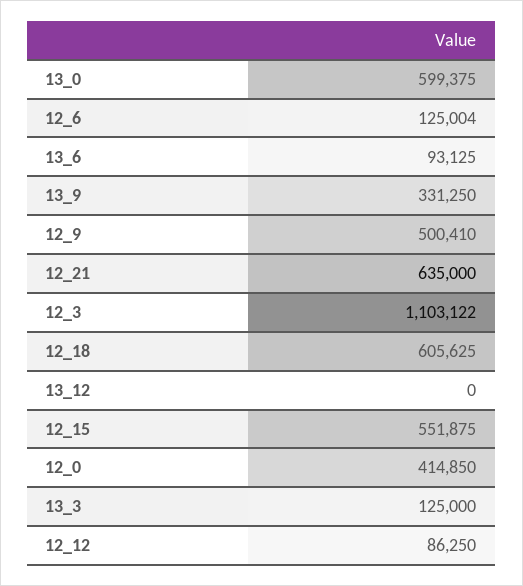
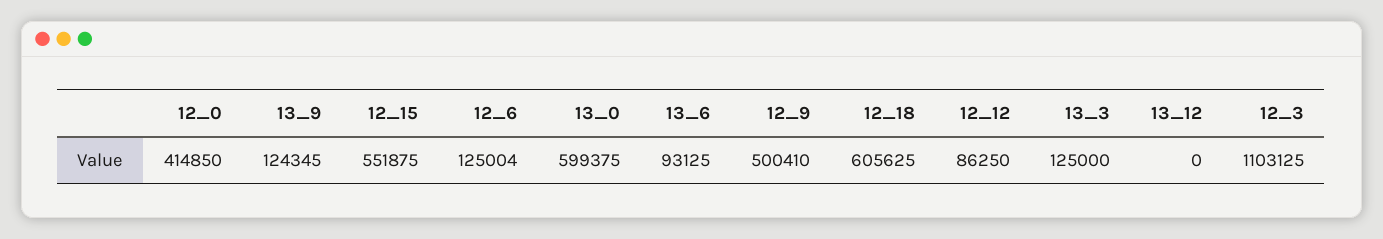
  {
    "13_0": 599375,
    "12_6": 125004,
    "13_6": 93125,
-   "13_9": 331250,
+   "13_9": 124345,
    "12_9": 500410,
-   "12_21": 635000,
-   "12_3": 1103122,
+   "12_3": 1103125,
    "12_18": 605625,
    "13_12": 0,
    "12_15": 551875,
    "12_0": 414850,
    "13_3": 125000,
    "12_12": 86250
  }

